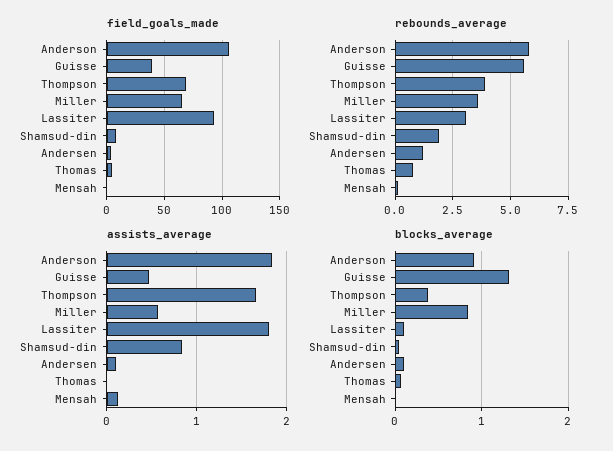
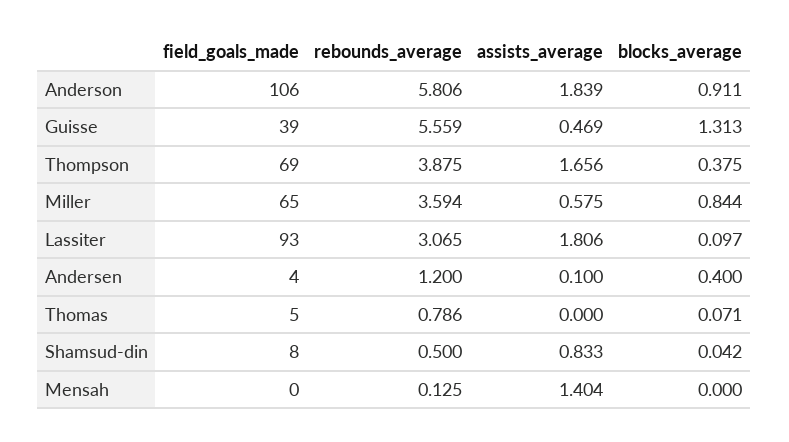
  {
    "field_goals_made": {
      "Anderson": 106,
      "Guisse": 39,
      "Thompson": 69,
      "Miller": 65,
      "Lassiter": 93,
      "Shamsud-din": 8,
      "Andersen": 4,
      "Thomas": 5,
      "Mensah": 0
    },
    "rebounds_average": {
      "Anderson": 5.806,
      "Guisse": 5.559,
      "Thompson": 3.875,
      "Miller": 3.594,
      "Lassiter": 3.065,
-     "Shamsud-din": 2,
+     "Shamsud-din": 0.5,
      "Andersen": 1.2,
      "Thomas": 0.786,
      "Mensah": 0.125
    },
    "assists_average": {
      "Anderson": 1.839,
      "Guisse": 0.469,
      "Thompson": 1.656,
      "Miller": 0.575,
      "Lassiter": 1.806,
      "Shamsud-din": 0.833,
      "Andersen": 0.1,
      "Thomas": 0,
-     "Mensah": 0.1
+     "Mensah": 1.404
    },
    "blocks_average": {
      "Anderson": 0.911,
      "Guisse": 1.313,
      "Thompson": 0.375,
      "Miller": 0.844,
      "Lassiter": 0.097,
      "Shamsud-din": 0.042,
-     "Andersen": 0.1,
+     "Andersen": 0.4,
      "Thomas": 0.071,
      "Mensah": 0
    }
  }

